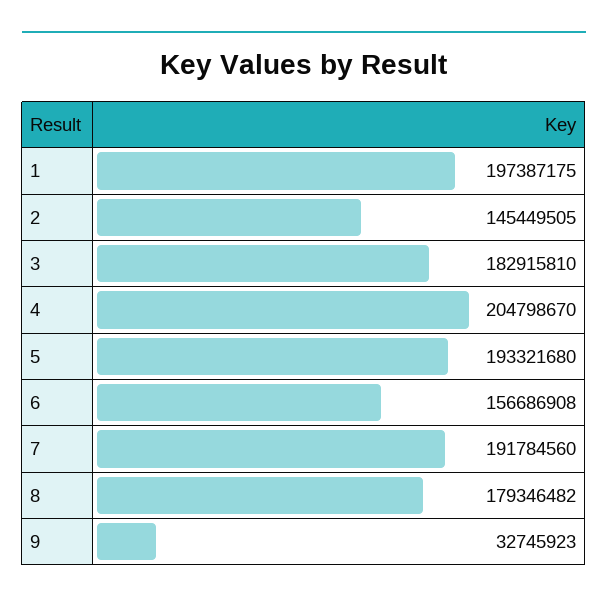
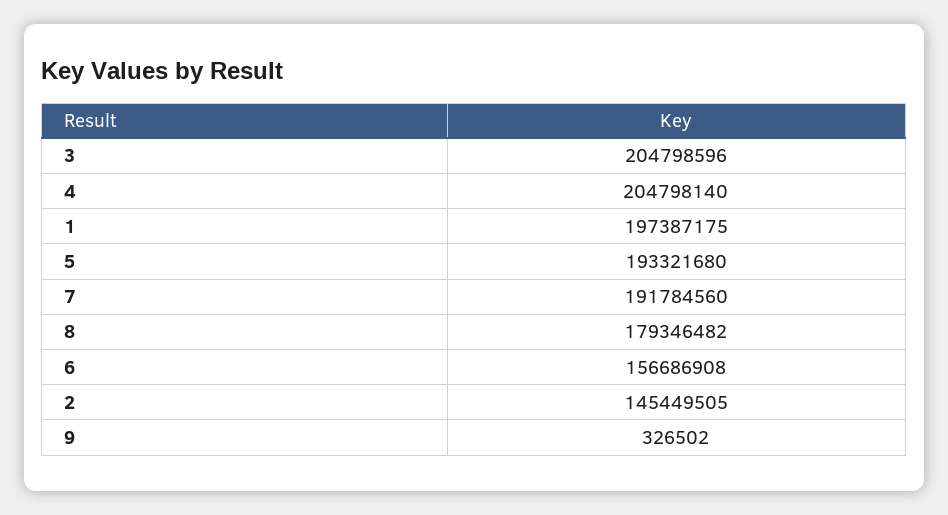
  {
    "1": 197387175,
    "2": 145449505,
-   "3": 182915810,
+   "3": 204798596,
-   "4": 204798670,
+   "4": 204798140,
    "5": 193321680,
    "6": 156686908,
    "7": 191784560,
    "8": 179346482,
-   "9": 32745923
+   "9": 326502
  }

